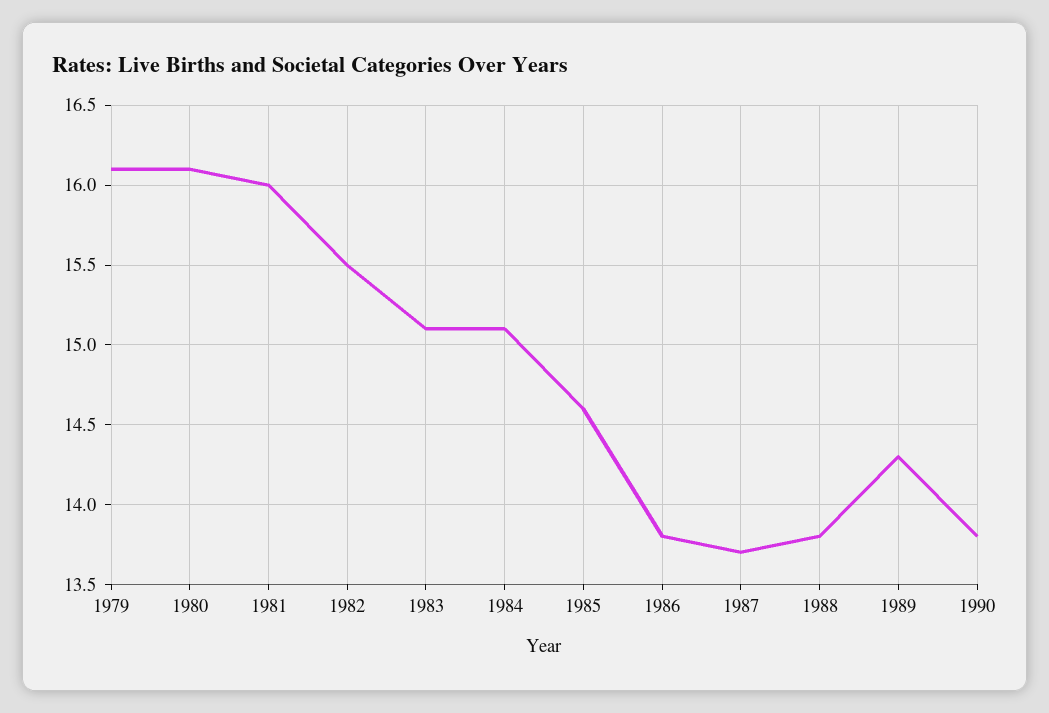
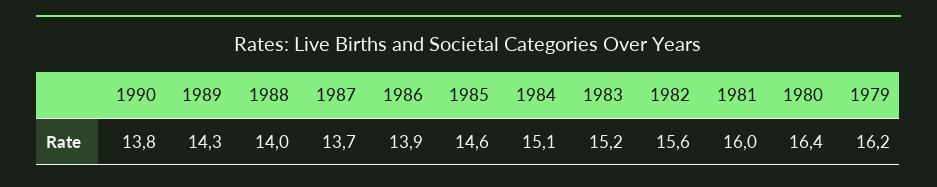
  {
-   "1979": 16.1,
+   "1979": 16.2,
-   "1980": 16.1,
+   "1980": 16.4,
    "1981": 16,
-   "1982": 15.5,
+   "1982": 15.6,
-   "1983": 15.1,
+   "1983": 15.2,
    "1984": 15.1,
    "1985": 14.6,
-   "1986": 13.8,
+   "1986": 13.9,
    "1987": 13.7,
-   "1988": 13.8,
+   "1988": 14,
    "1989": 14.3,
    "1990": 13.8
  }

